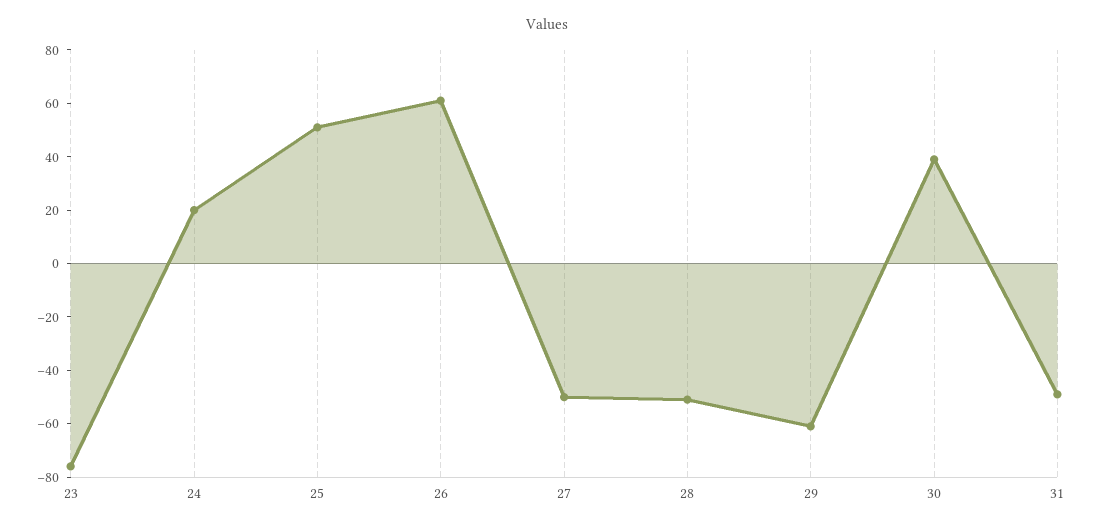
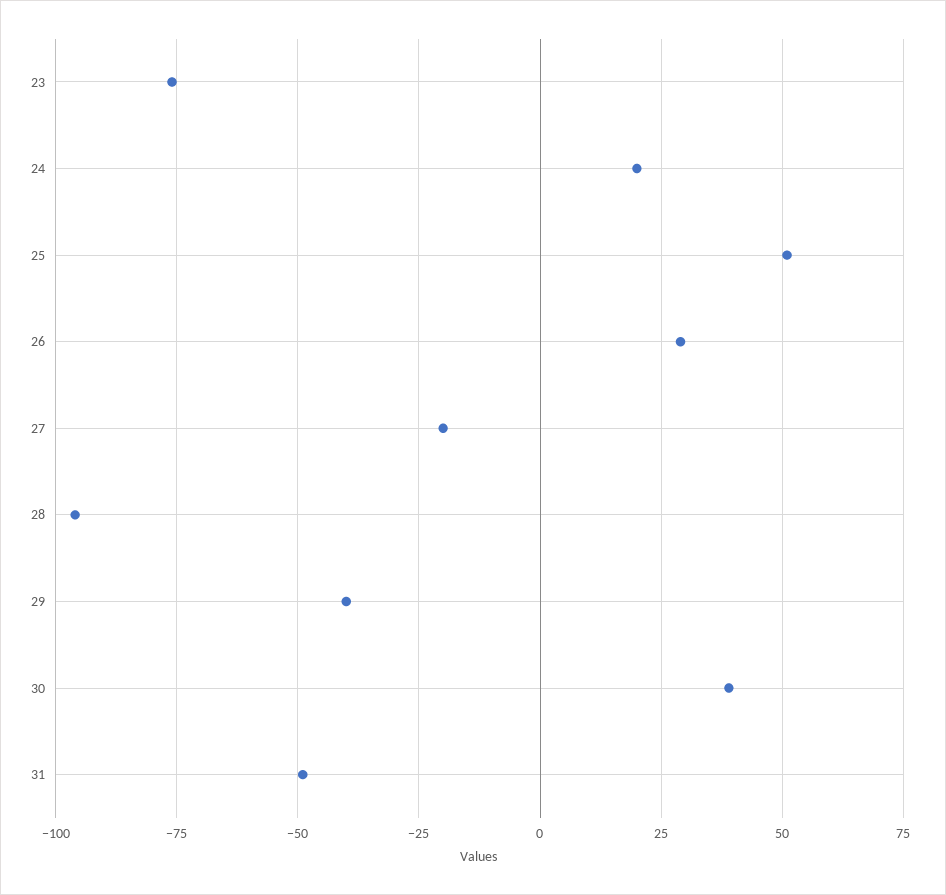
  {
    "23": -75,
    "24": 20,
    "25": 50,
-   "26": 60,
+   "26": 30,
-   "27": -50,
+   "27": -20,
-   "28": -50,
+   "28": -95,
-   "29": -60,
+   "29": -40,
    "30": 40,
    "31": -50
  }

